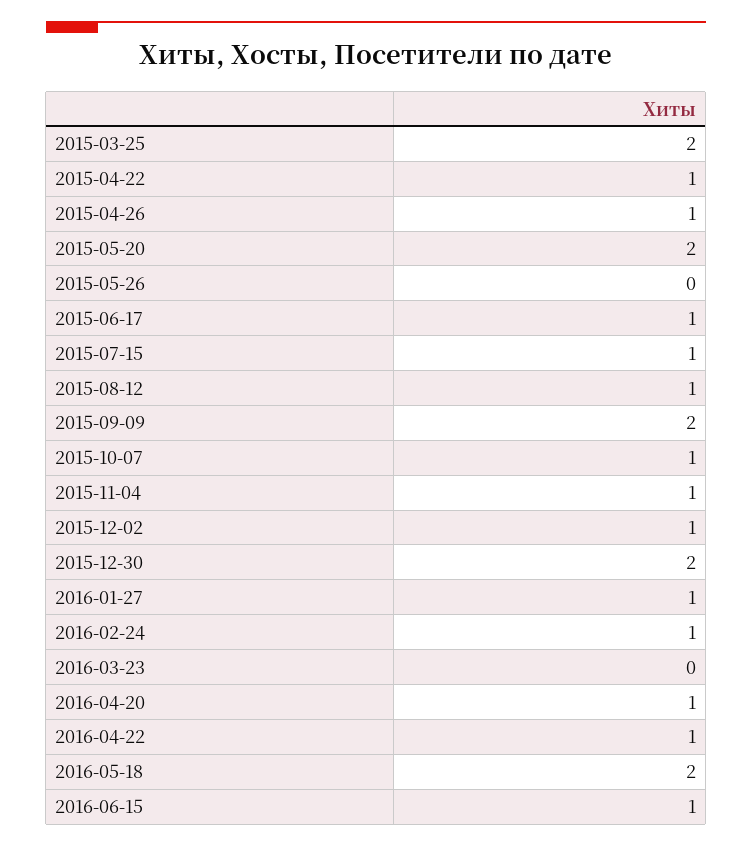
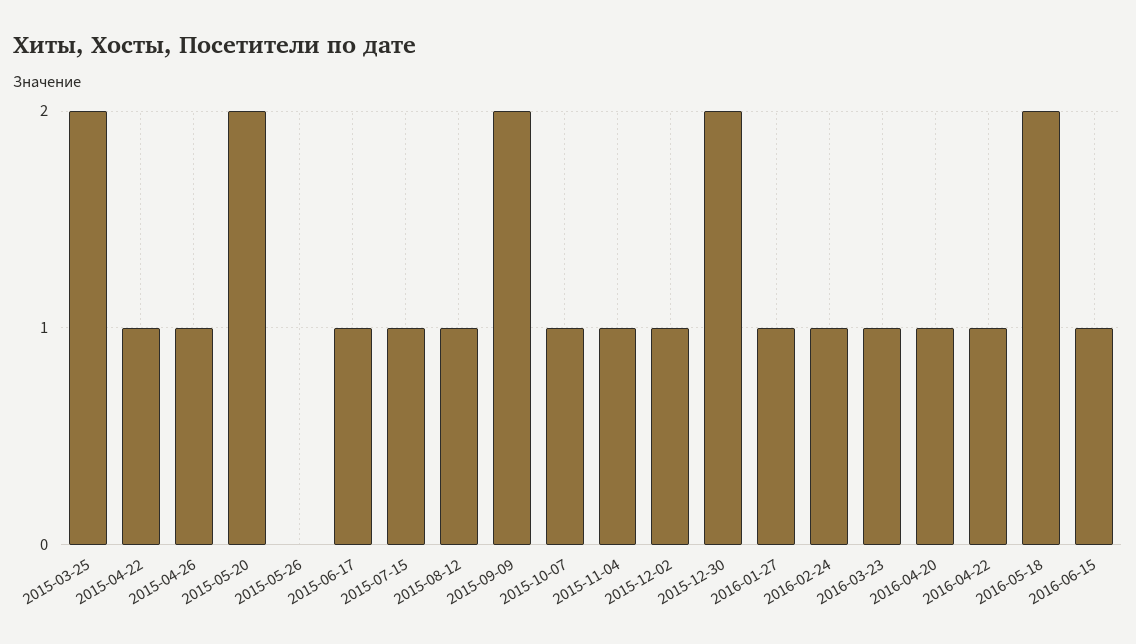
  {
    "2015-03-25": 2,
    "2015-04-22": 1,
    "2015-04-26": 1,
    "2015-05-20": 2,
    "2015-05-26": 0,
    "2015-06-17": 1,
    "2015-07-15": 1,
    "2015-08-12": 1,
    "2015-09-09": 2,
    "2015-10-07": 1,
    "2015-11-04": 1,
    "2015-12-02": 1,
    "2015-12-30": 2,
    "2016-01-27": 1,
    "2016-02-24": 1,
-   "2016-03-23": 0,
+   "2016-03-23": 1,
    "2016-04-20": 1,
    "2016-04-22": 1,
    "2016-05-18": 2,
    "2016-06-15": 1
  }

